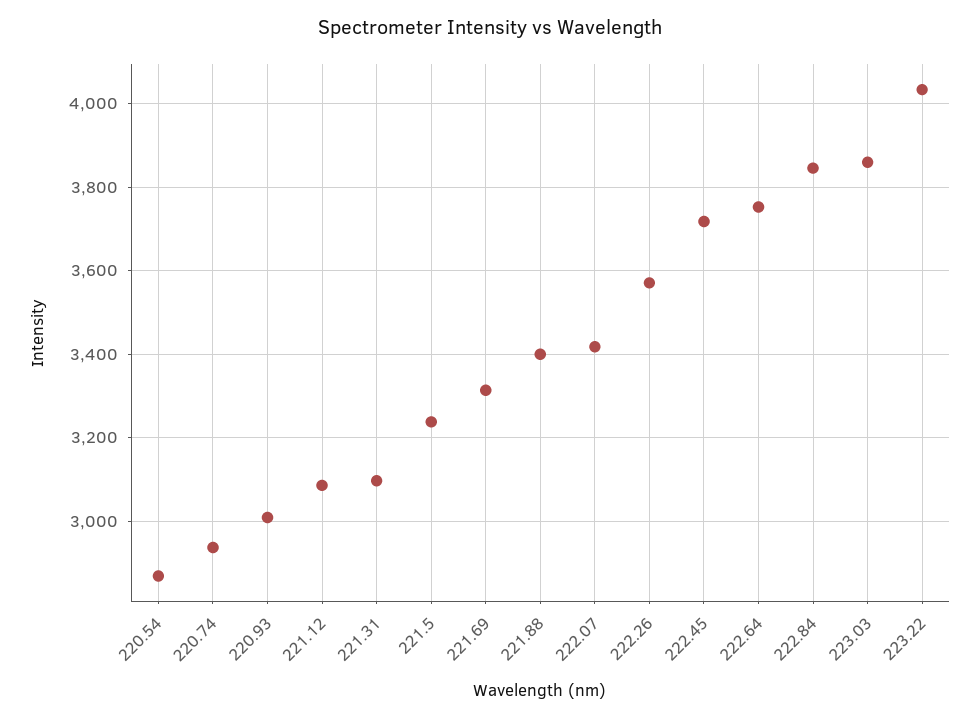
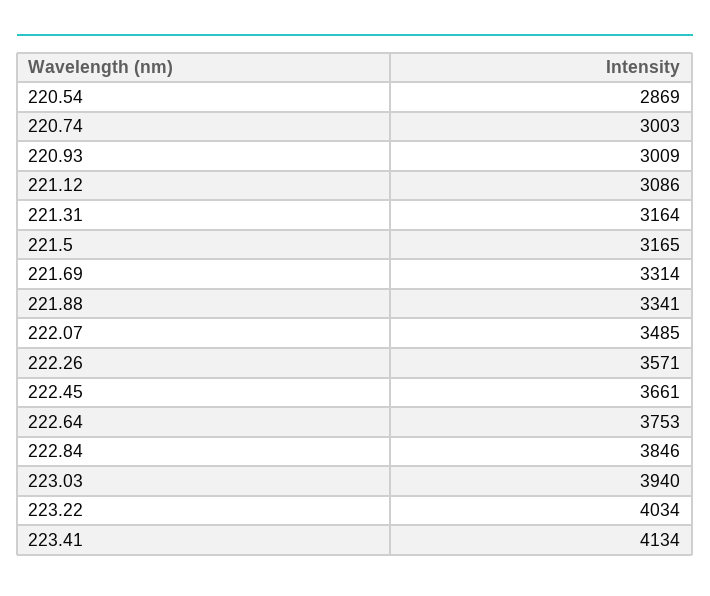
  {
    "220.54": 2869,
-   "220.74": 2940,
+   "220.74": 3003,
    "220.93": 3009,
    "221.12": 3086,
-   "221.31": 3100,
+   "221.31": 3164,
-   "221.5": 3240,
+   "221.5": 3165,
    "221.69": 3314,
-   "221.88": 3400,
+   "221.88": 3341,
-   "222.07": 3420,
+   "222.07": 3485,
    "222.26": 3571,
-   "222.45": 3720,
+   "222.45": 3661,
    "222.64": 3753,
    "222.84": 3846,
-   "223.03": 3860,
+   "223.03": 3940,
-   "223.22": 4034
+   "223.22": 4034,
+   "223.41": 4134
  }

